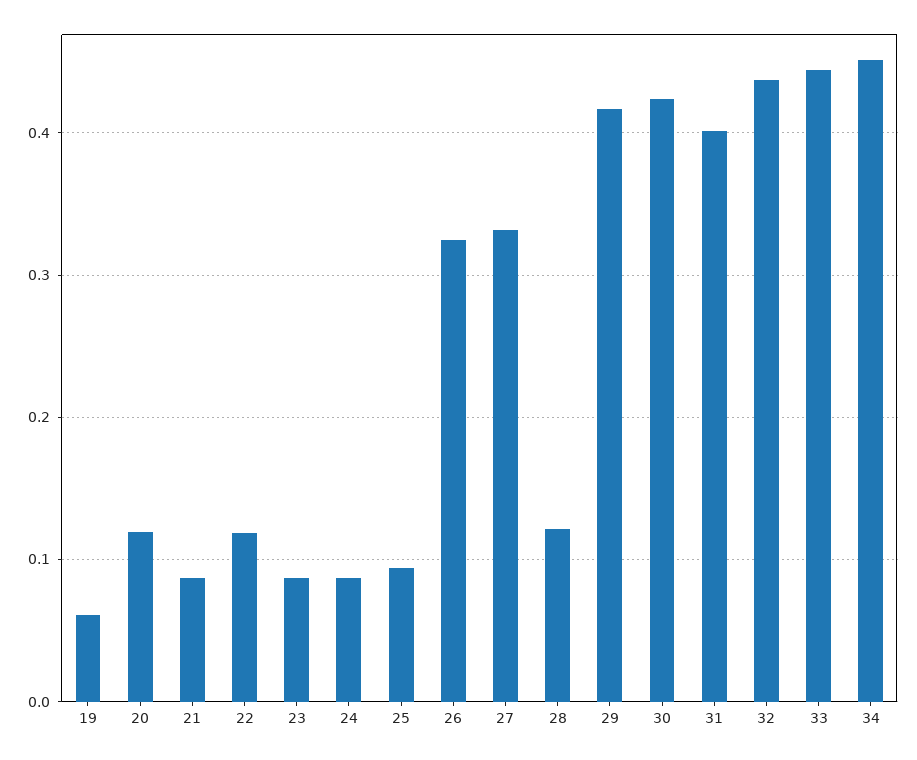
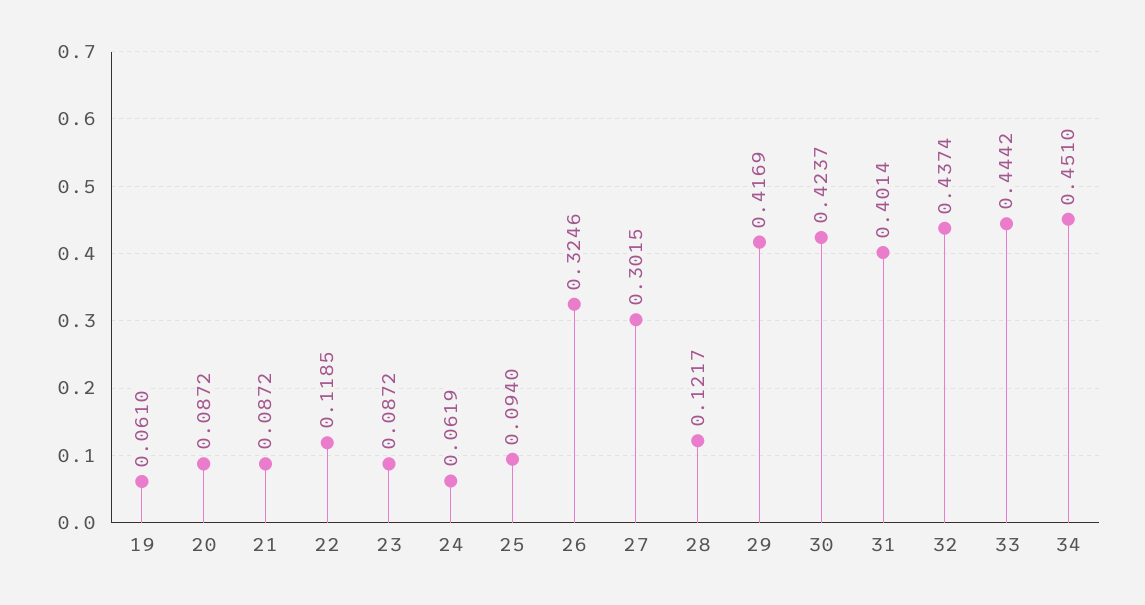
  {
    "19": 0.061,
-   "20": 0.12,
+   "20": 0.0872,
    "21": 0.0872,
    "22": 0.1185,
    "23": 0.0872,
-   "24": 0.09,
+   "24": 0.0619,
    "25": 0.094,
    "26": 0.3246,
-   "27": 0.33,
+   "27": 0.3015,
    "28": 0.1217,
    "29": 0.4169,
    "30": 0.4237,
    "31": 0.4014,
    "32": 0.4374,
    "33": 0.4442,
    "34": 0.451
  }

